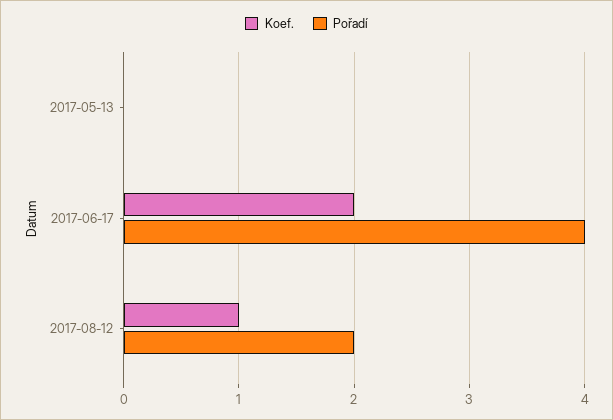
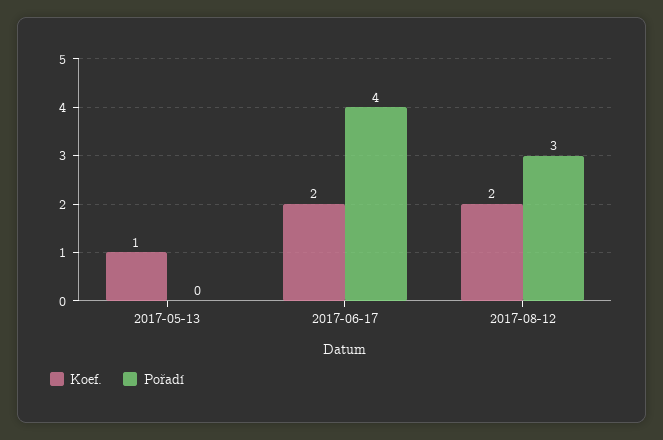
  {
    "Koef.": {
-     "2017-05-13": 0,
+     "2017-05-13": 1,
      "2017-06-17": 2,
-     "2017-08-12": 1
+     "2017-08-12": 2
    },
    "Pořadí": {
      "2017-05-13": 0,
      "2017-06-17": 4,
-     "2017-08-12": 2
+     "2017-08-12": 3
    }
  }

